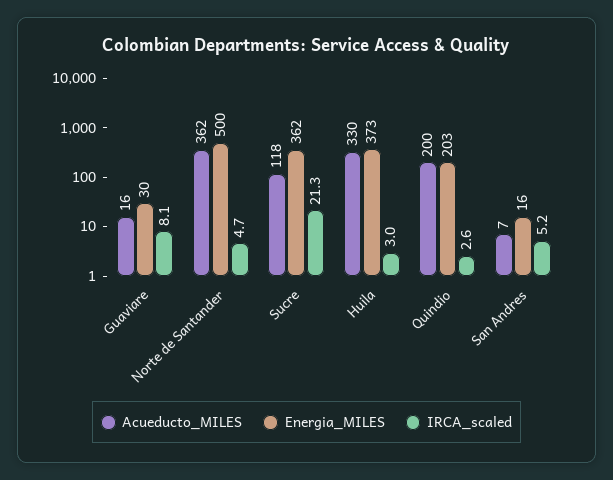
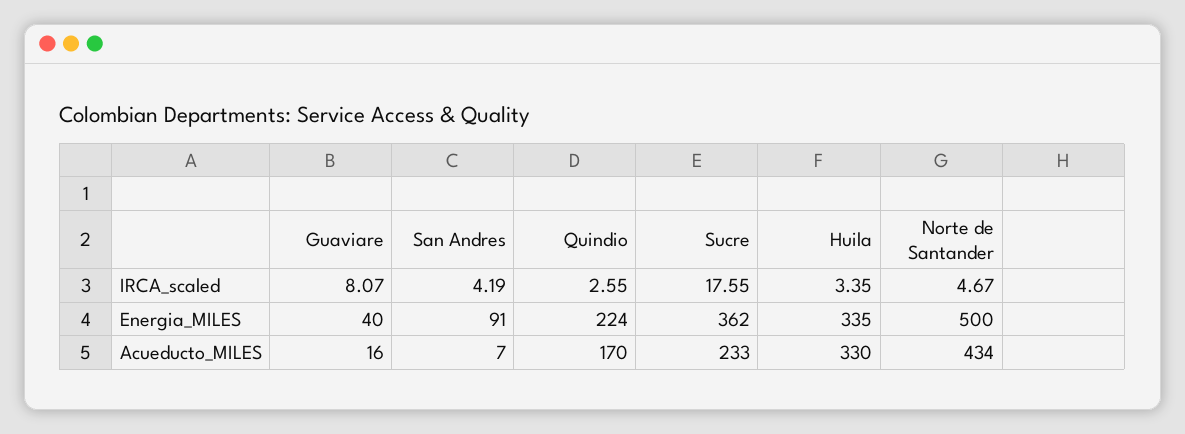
  {
    "Acueducto_MILES": {
      "Guaviare": 16,
-     "Norte de Santander": 362,
+     "Norte de Santander": 434,
-     "Sucre": 118,
+     "Sucre": 233,
      "Huila": 330,
-     "Quindio": 200,
+     "Quindio": 170,
      "San Andres": 7
    },
    "Energia_MILES": {
-     "Guaviare": 30,
+     "Guaviare": 40,
      "Norte de Santander": 500,
      "Sucre": 362,
-     "Huila": 373,
+     "Huila": 335,
-     "Quindio": 203,
+     "Quindio": 224,
-     "San Andres": 16
+     "San Andres": 91
    },
    "IRCA_scaled": {
      "Guaviare": 8.07,
      "Norte de Santander": 4.67,
-     "Sucre": 21.3,
+     "Sucre": 17.55,
-     "Huila": 3,
+     "Huila": 3.35,
      "Quindio": 2.55,
-     "San Andres": 5.2
+     "San Andres": 4.19
    }
  }

